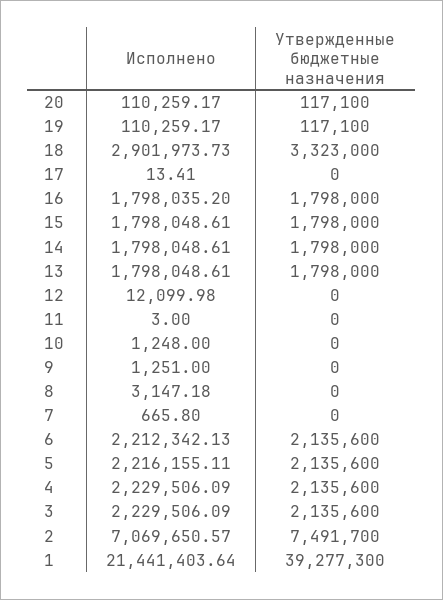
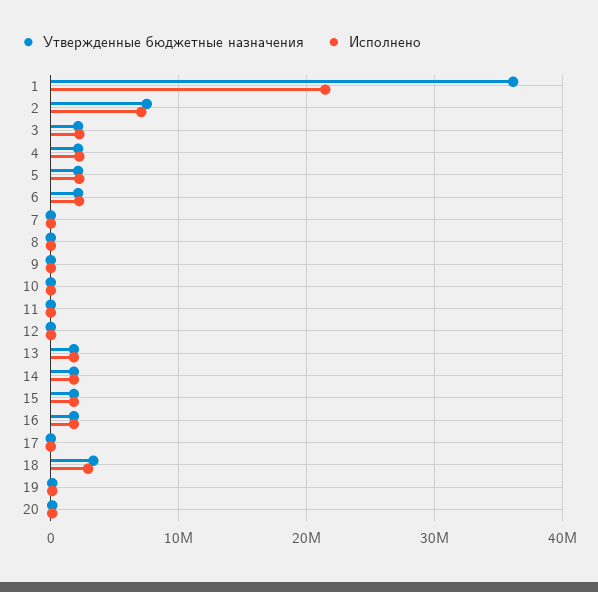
  {
    "Исполнено": {
      "20": 110259.17,
      "19": 110259.17,
      "18": 2901973.73,
      "17": 13.41,
      "16": 1798035.2,
      "15": 1798048.61,
      "14": 1798048.61,
      "13": 1798048.61,
      "12": 12099.98,
      "11": 3,
      "10": 1248,
      "9": 1251,
      "8": 3147.18,
      "7": 665.8,
      "6": 2212342.13,
      "5": 2216155.11,
      "4": 2229506.09,
      "3": 2229506.09,
      "2": 7069650.57,
      "1": 21441403.64
    },
    "Утвержденные бюджетные назначения": {
      "20": 117100,
      "19": 117100,
      "18": 3323000,
      "17": 0,
      "16": 1798000,
      "15": 1798000,
      "14": 1798000,
      "13": 1798000,
      "12": 0,
      "11": 0,
      "10": 0,
      "9": 0,
      "8": 0,
      "7": 0,
      "6": 2135600,
      "5": 2135600,
      "4": 2135600,
      "3": 2135600,
      "2": 7491700,
-     "1": 39277300
+     "1": 36000000
    }
  }

